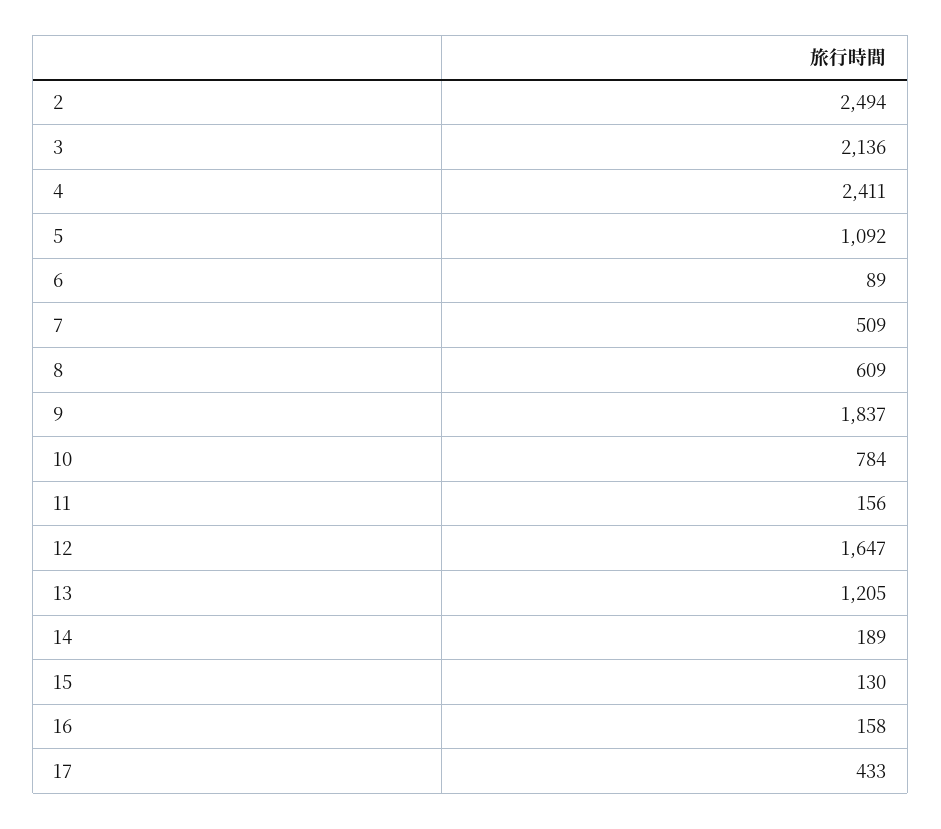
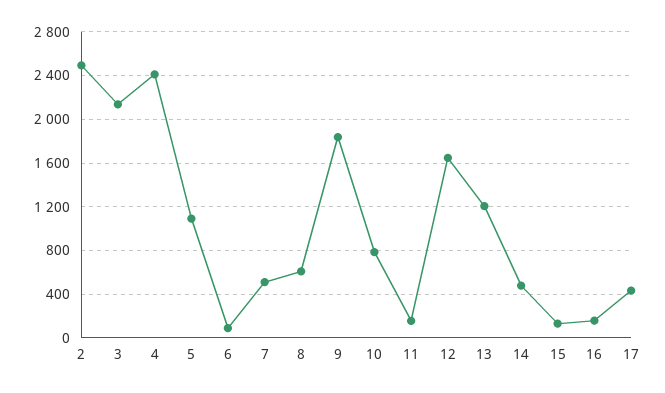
  {
    "2": 2494,
    "3": 2136,
    "4": 2411,
    "5": 1092,
    "6": 89,
    "7": 509,
    "8": 609,
    "9": 1837,
    "10": 784,
    "11": 156,
    "12": 1647,
    "13": 1205,
-   "14": 189,
+   "14": 500,
    "15": 130,
    "16": 158,
    "17": 433
  }

